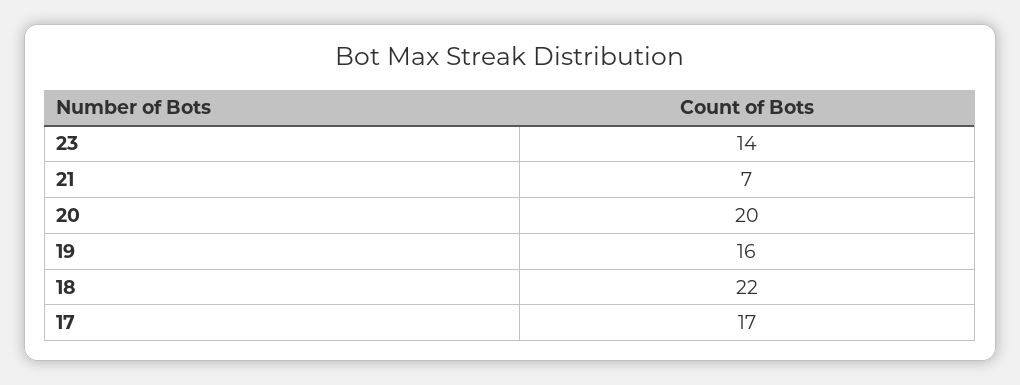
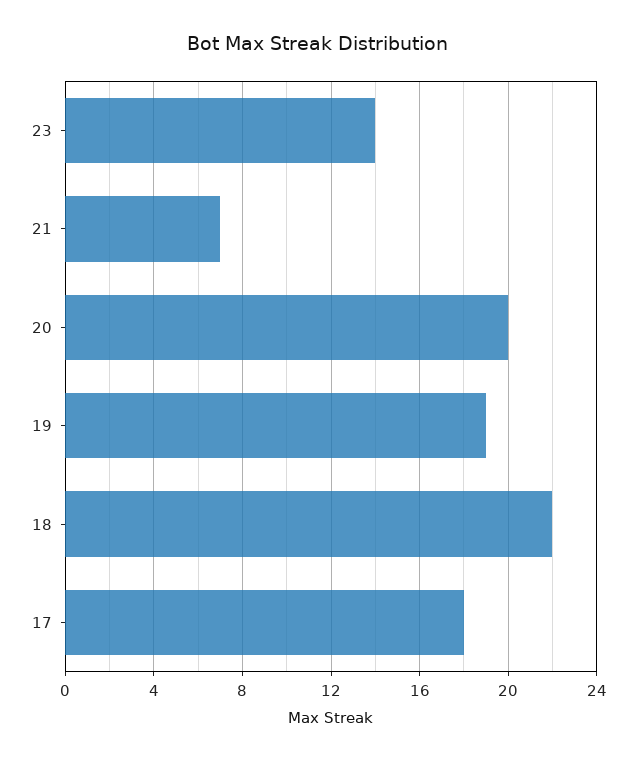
  {
    "23": 14,
    "21": 7,
    "20": 20,
-   "19": 16,
+   "19": 19,
    "18": 22,
-   "17": 17
+   "17": 18
  }

